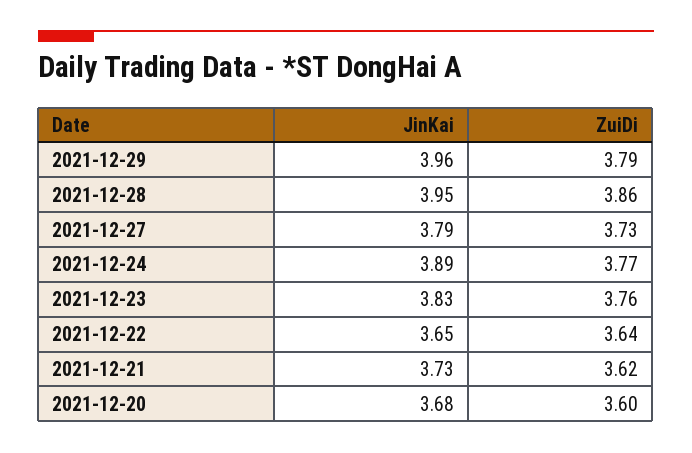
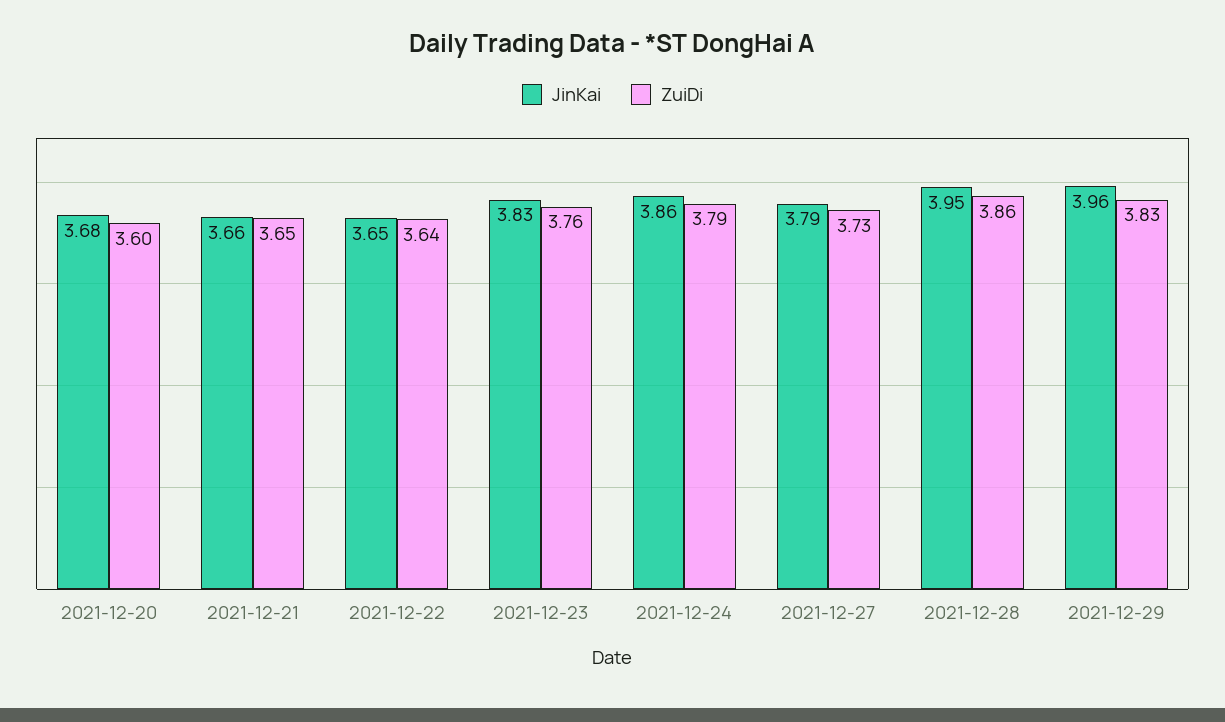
  {
    "JinKai": {
      "2021-12-29": 3.96,
      "2021-12-28": 3.95,
      "2021-12-27": 3.79,
-     "2021-12-24": 3.89,
+     "2021-12-24": 3.86,
      "2021-12-23": 3.83,
      "2021-12-22": 3.65,
-     "2021-12-21": 3.73,
+     "2021-12-21": 3.66,
      "2021-12-20": 3.68
    },
    "ZuiDi": {
-     "2021-12-29": 3.79,
+     "2021-12-29": 3.83,
      "2021-12-28": 3.86,
      "2021-12-27": 3.73,
-     "2021-12-24": 3.77,
+     "2021-12-24": 3.79,
      "2021-12-23": 3.76,
      "2021-12-22": 3.64,
-     "2021-12-21": 3.62,
+     "2021-12-21": 3.65,
      "2021-12-20": 3.6
    }
  }

